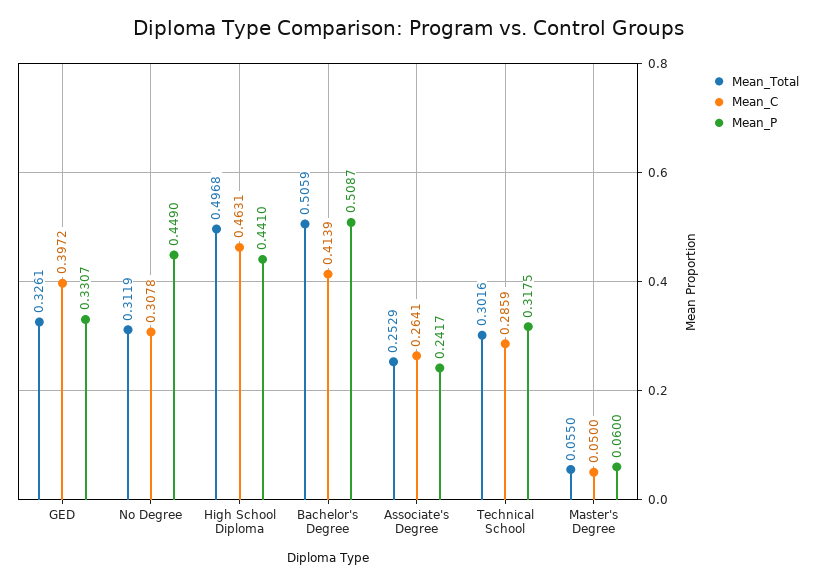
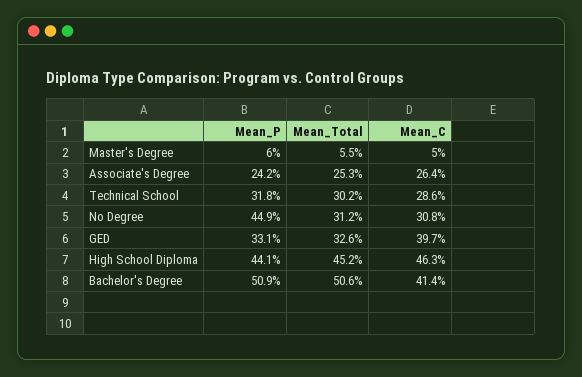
  {
    "Mean_Total": {
      "GED": 0.3261,
      "No Degree": 0.3119,
-     "High School Diploma": 0.4968,
+     "High School Diploma": 0.452,
      "Bachelor's Degree": 0.5059,
      "Associate's Degree": 0.2529,
      "Technical School": 0.3016,
      "Master's Degree": 0.055
    },
    "Mean_C": {
      "GED": 0.3972,
      "No Degree": 0.3078,
      "High School Diploma": 0.4631,
      "Bachelor's Degree": 0.4139,
      "Associate's Degree": 0.2641,
      "Technical School": 0.2859,
      "Master's Degree": 0.05
    },
    "Mean_P": {
      "GED": 0.3307,
      "No Degree": 0.449,
      "High School Diploma": 0.441,
      "Bachelor's Degree": 0.5087,
      "Associate's Degree": 0.2417,
      "Technical School": 0.3175,
      "Master's Degree": 0.06
    }
  }

